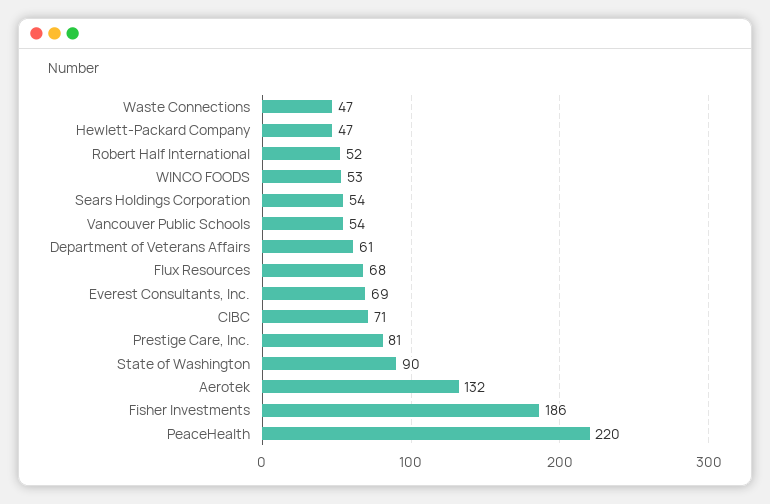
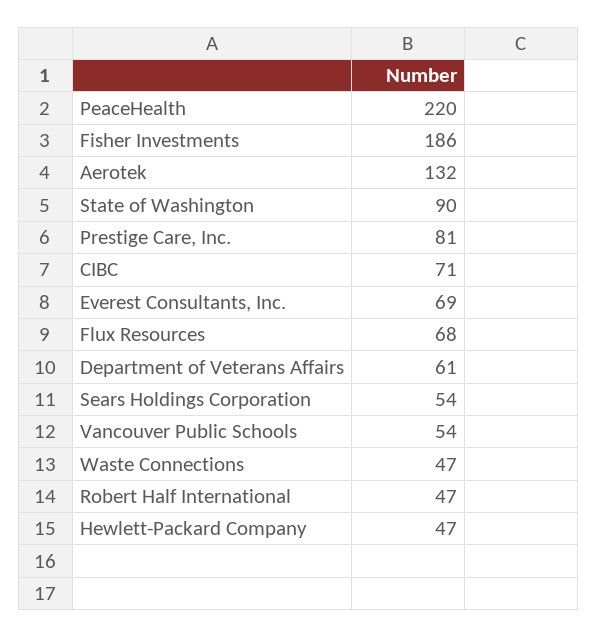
  {
    "Waste Connections": 47,
    "Hewlett-Packard Company": 47,
-   "Robert Half International": 52,
+   "Robert Half International": 47,
-   "WINCO FOODS": 53,
    "Sears Holdings Corporation": 54,
    "Vancouver Public Schools": 54,
    "Department of Veterans Affairs": 61,
    "Flux Resources": 68,
    "Everest Consultants, Inc.": 69,
    "CIBC": 71,
    "Prestige Care, Inc.": 81,
    "State of Washington": 90,
    "Aerotek": 132,
    "Fisher Investments": 186,
    "PeaceHealth": 220
  }

